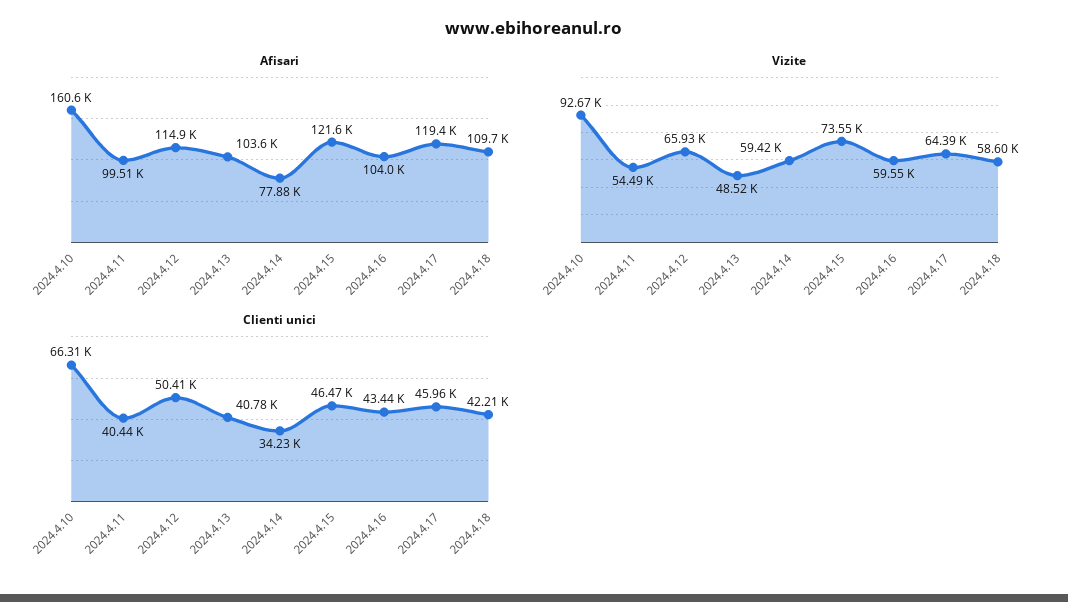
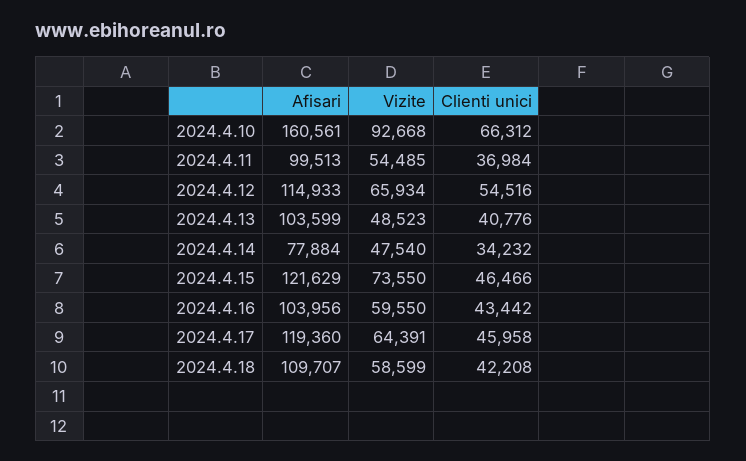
  {
    "Afisari": {
      "2024.4.10": 160561,
      "2024.4.11": 99513,
      "2024.4.12": 114933,
      "2024.4.13": 103599,
      "2024.4.14": 77884,
      "2024.4.15": 121629,
      "2024.4.16": 103956,
      "2024.4.17": 119360,
      "2024.4.18": 109707
    },
    "Vizite": {
      "2024.4.10": 92668,
      "2024.4.11": 54485,
      "2024.4.12": 65934,
      "2024.4.13": 48523,
-     "2024.4.14": 59420,
+     "2024.4.14": 47540,
      "2024.4.15": 73550,
      "2024.4.16": 59550,
      "2024.4.17": 64391,
      "2024.4.18": 58599
    },
    "Clienti unici": {
      "2024.4.10": 66312,
-     "2024.4.11": 40440,
+     "2024.4.11": 36984,
-     "2024.4.12": 50410,
+     "2024.4.12": 54516,
      "2024.4.13": 40776,
      "2024.4.14": 34232,
      "2024.4.15": 46466,
      "2024.4.16": 43442,
      "2024.4.17": 45958,
      "2024.4.18": 42208
    }
  }

